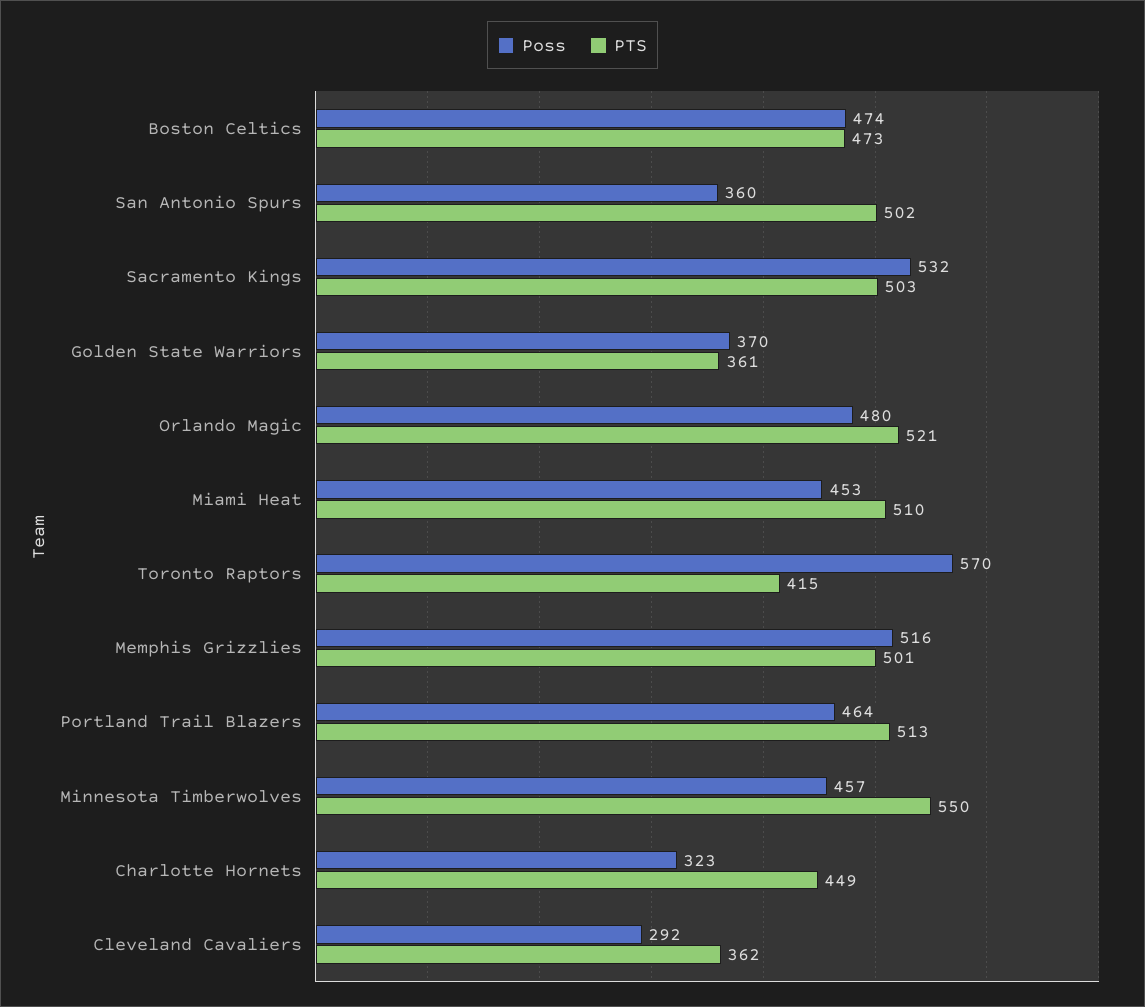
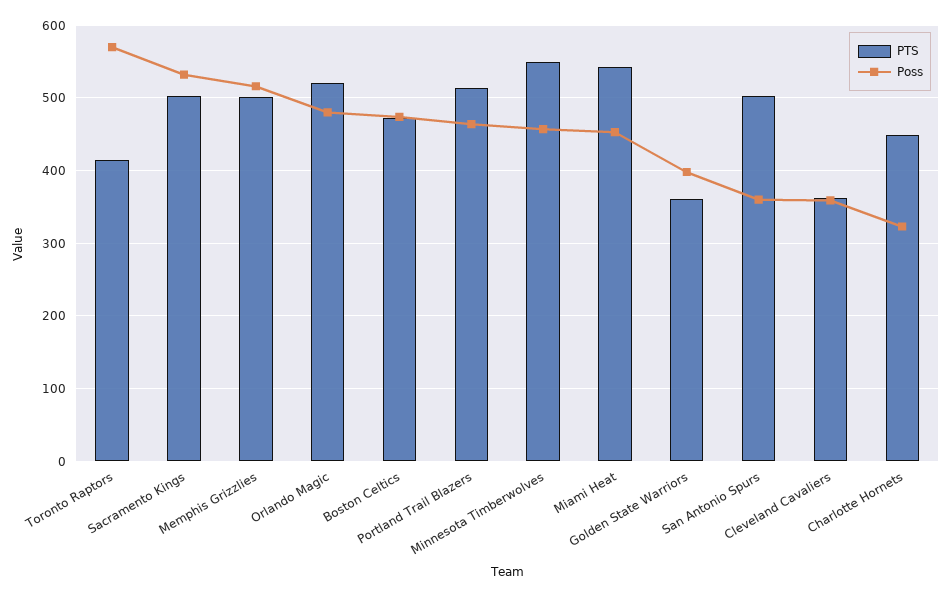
  {
    "Poss": {
      "Boston Celtics": 474,
      "San Antonio Spurs": 360,
      "Sacramento Kings": 532,
-     "Golden State Warriors": 370,
+     "Golden State Warriors": 400,
      "Orlando Magic": 480,
      "Miami Heat": 453,
      "Toronto Raptors": 570,
      "Memphis Grizzlies": 516,
      "Portland Trail Blazers": 464,
      "Minnesota Timberwolves": 457,
      "Charlotte Hornets": 323,
-     "Cleveland Cavaliers": 292
+     "Cleveland Cavaliers": 360
    },
    "PTS": {
      "Boston Celtics": 473,
      "San Antonio Spurs": 502,
      "Sacramento Kings": 503,
      "Golden State Warriors": 361,
      "Orlando Magic": 521,
-     "Miami Heat": 510,
+     "Miami Heat": 540,
      "Toronto Raptors": 415,
      "Memphis Grizzlies": 501,
      "Portland Trail Blazers": 513,
      "Minnesota Timberwolves": 550,
      "Charlotte Hornets": 449,
      "Cleveland Cavaliers": 362
    }
  }

